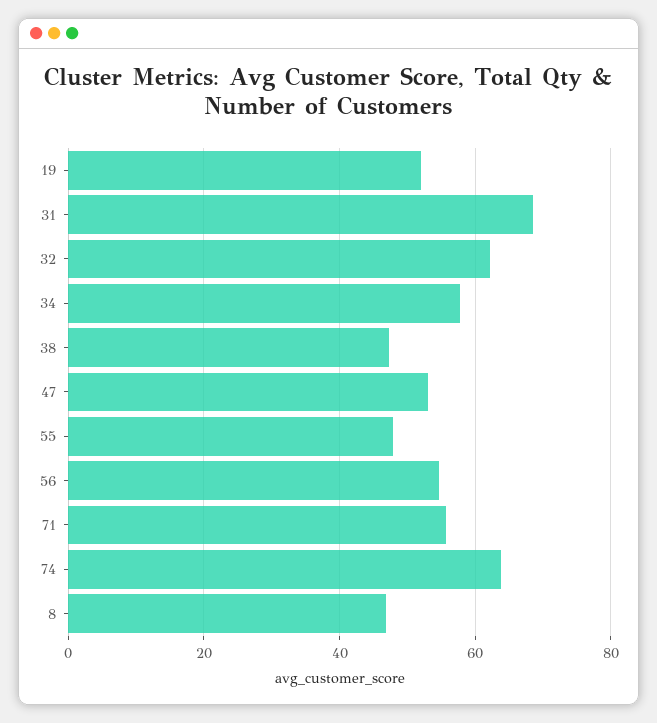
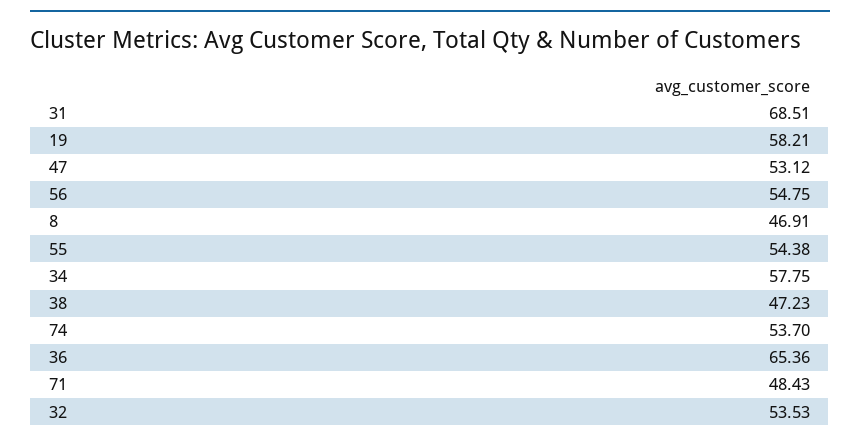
  {
-   "19": 52,
+   "19": 58.21,
    "31": 68.51,
-   "32": 62,
+   "32": 53.53,
    "34": 57.75,
    "38": 47.23,
    "47": 53.12,
-   "55": 48,
+   "55": 54.38,
    "56": 54.75,
-   "71": 56,
+   "71": 48.43,
-   "74": 64,
+   "74": 53.7,
-   "8": 46.91
+   "8": 46.91,
+   "36": 65.36
  }

